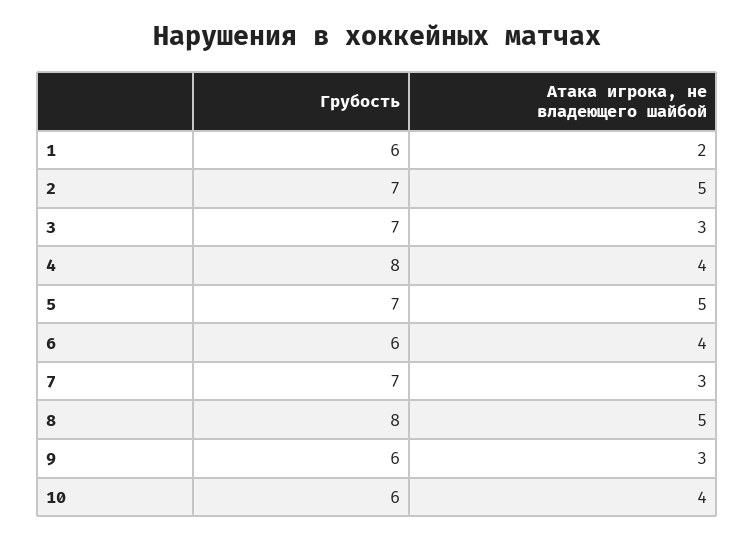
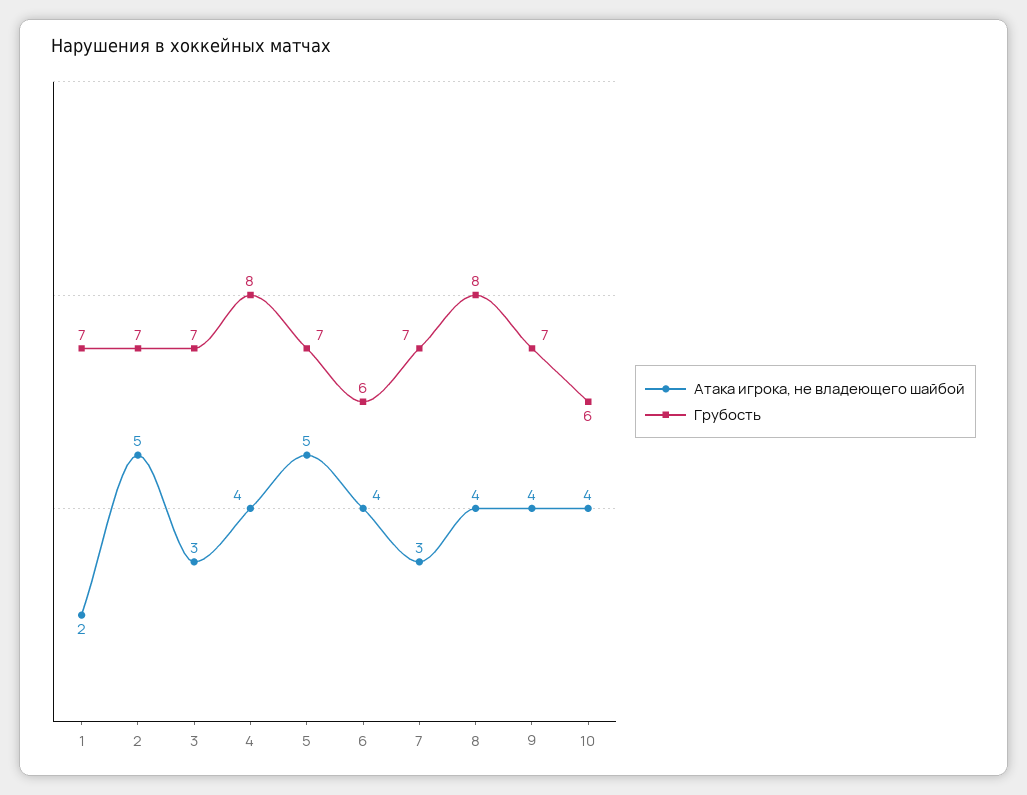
  {
    "Грубость": {
-     "1": 6,
+     "1": 7,
      "2": 7,
      "3": 7,
      "4": 8,
      "5": 7,
      "6": 6,
      "7": 7,
      "8": 8,
-     "9": 6,
+     "9": 7,
      "10": 6
    },
    "Атака игрока, не владеющего шайбой": {
      "1": 2,
      "2": 5,
      "3": 3,
      "4": 4,
      "5": 5,
      "6": 4,
      "7": 3,
-     "8": 5,
+     "8": 4,
-     "9": 3,
+     "9": 4,
      "10": 4
    }
  }

